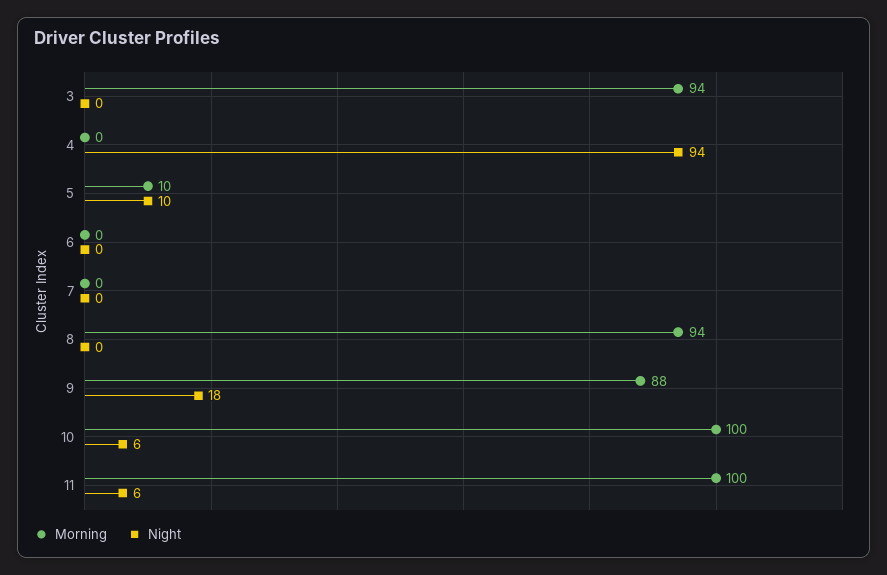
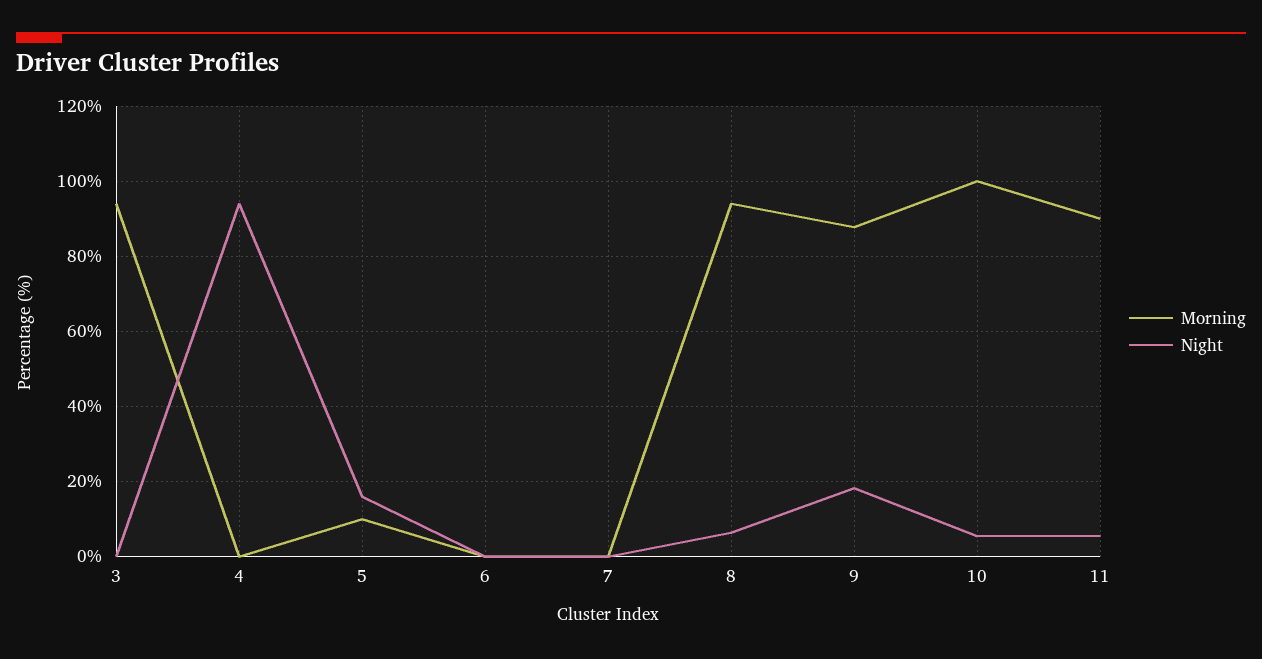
  {
    "Morning": {
      "3": 94,
      "4": 0,
      "5": 10,
      "6": 0,
      "7": 0,
      "8": 94,
      "9": 88,
      "10": 100,
-     "11": 100
+     "11": 90
    },
    "Night": {
      "3": 0,
      "4": 94,
-     "5": 10,
+     "5": 16,
      "6": 0,
      "7": 0,
-     "8": 0,
+     "8": 6,
      "9": 18,
      "10": 6,
      "11": 6
    }
  }

